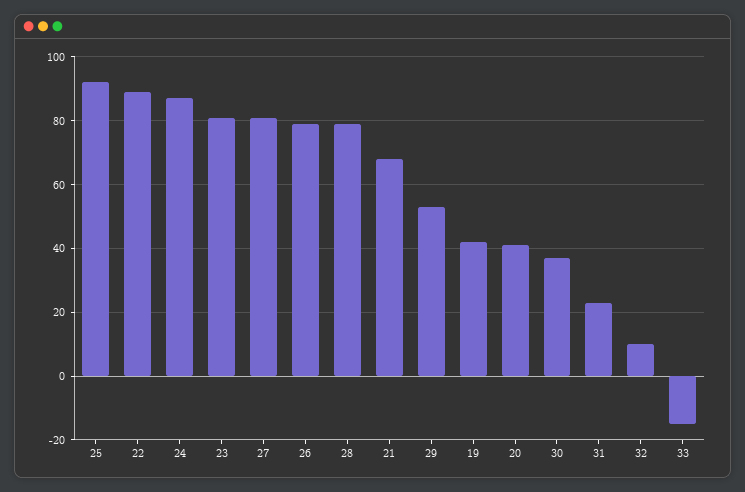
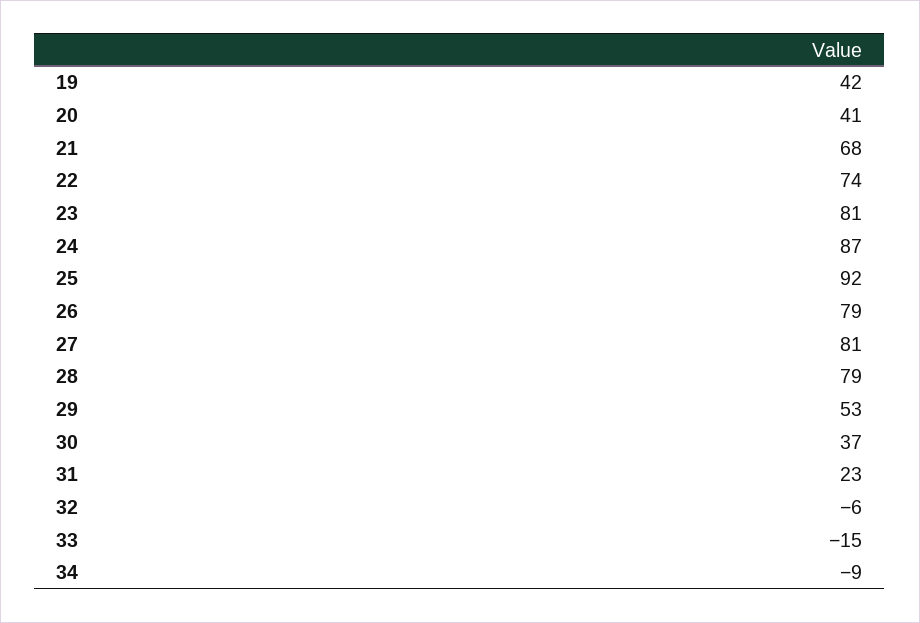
  {
    "25": 92,
-   "22": 90,
+   "22": 74,
    "24": 87,
    "23": 81,
    "27": 81,
    "26": 79,
    "28": 79,
    "21": 68,
    "29": 53,
    "19": 42,
    "20": 41,
    "30": 37,
    "31": 23,
-   "32": 10,
+   "32": -6,
-   "33": -15
+   "33": -15,
+   "34": -9
  }

